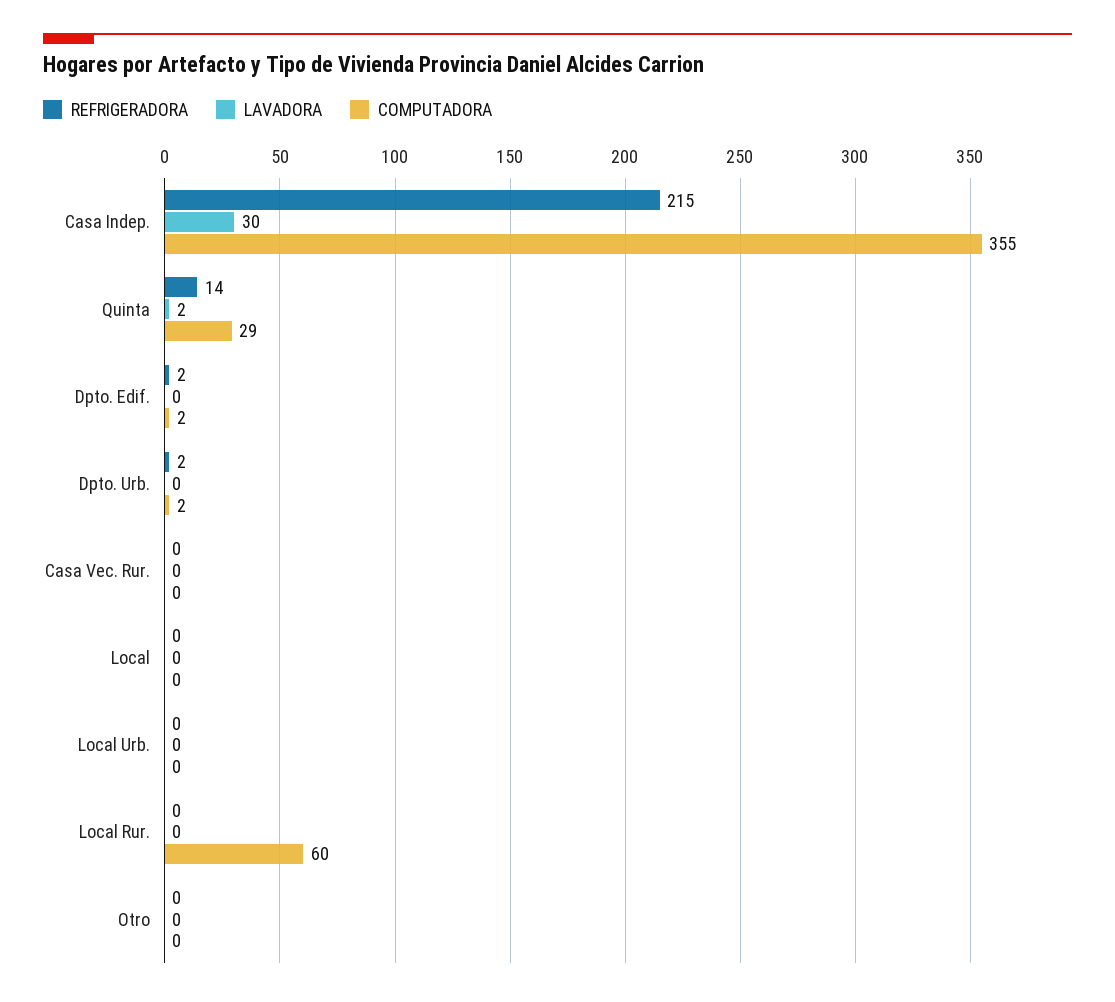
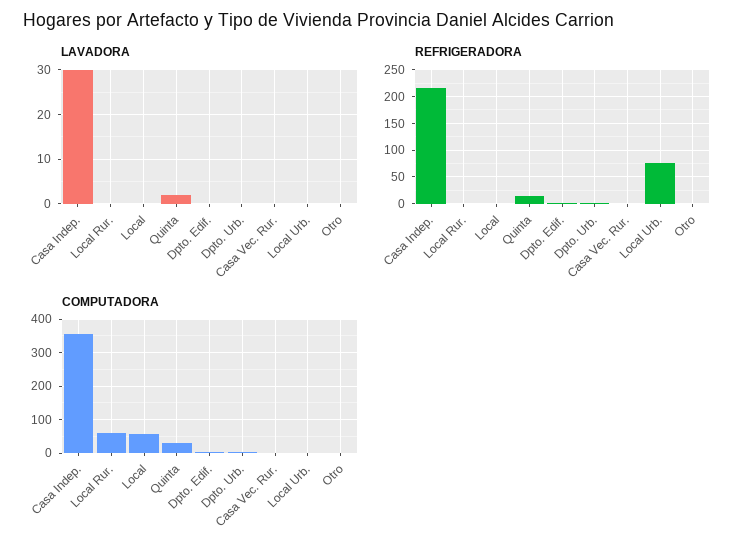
  {
    "REFRIGERADORA": {
      "Casa Indep.": 215,
      "Quinta": 14,
      "Dpto. Edif.": 2,
      "Dpto. Urb.": 2,
      "Casa Vec. Rur.": 0,
      "Local": 0,
-     "Local Urb.": 0,
+     "Local Urb.": 75,
      "Local Rur.": 0,
      "Otro": 0
    },
    "LAVADORA": {
      "Casa Indep.": 30,
      "Quinta": 2,
      "Dpto. Edif.": 0,
      "Dpto. Urb.": 0,
      "Casa Vec. Rur.": 0,
      "Local": 0,
      "Local Urb.": 0,
      "Local Rur.": 0,
      "Otro": 0
    },
    "COMPUTADORA": {
      "Casa Indep.": 355,
      "Quinta": 29,
      "Dpto. Edif.": 2,
      "Dpto. Urb.": 2,
      "Casa Vec. Rur.": 0,
-     "Local": 0,
+     "Local": 60,
      "Local Urb.": 0,
      "Local Rur.": 60,
      "Otro": 0
    }
  }

